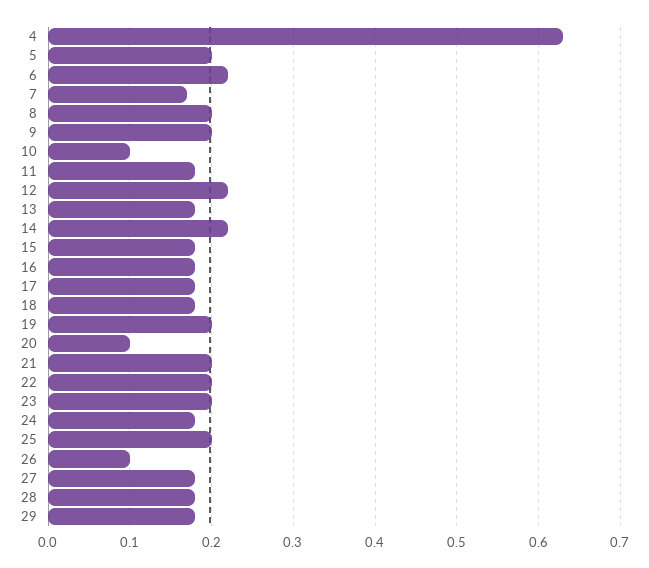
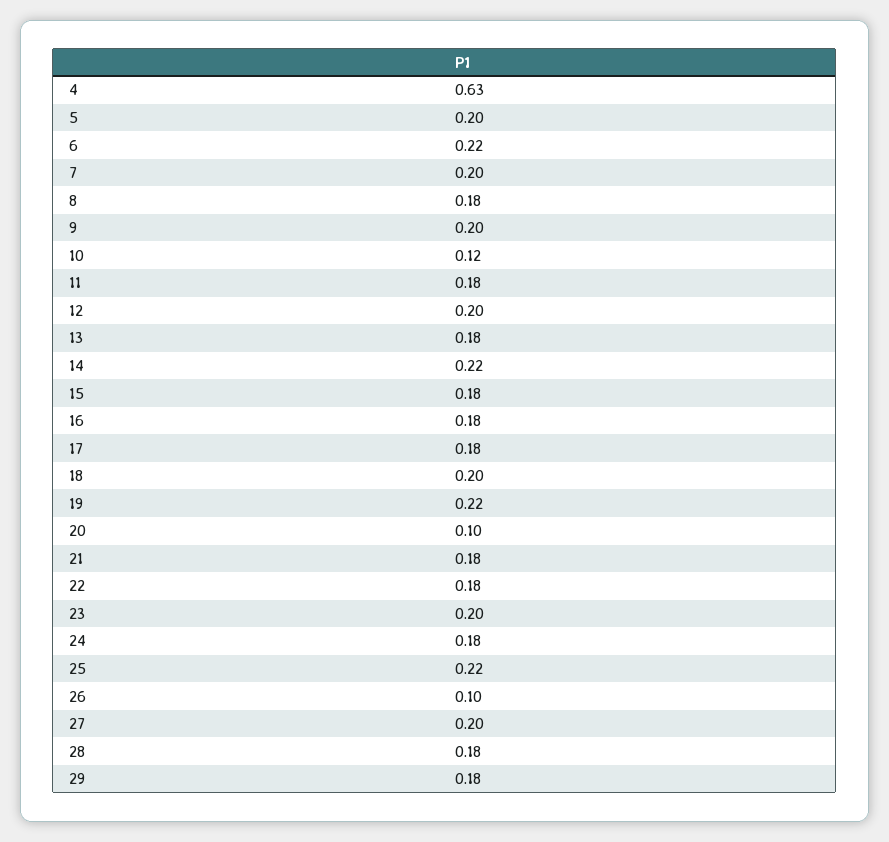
  {
    "4": 0.63,
    "5": 0.2,
    "6": 0.22,
-   "7": 0.17,
+   "7": 0.2,
-   "8": 0.2,
+   "8": 0.18,
    "9": 0.2,
-   "10": 0.1,
+   "10": 0.12,
    "11": 0.18,
-   "12": 0.22,
+   "12": 0.2,
    "13": 0.18,
    "14": 0.22,
    "15": 0.18,
    "16": 0.18,
    "17": 0.18,
-   "18": 0.18,
+   "18": 0.2,
-   "19": 0.2,
+   "19": 0.22,
    "20": 0.1,
-   "21": 0.2,
+   "21": 0.18,
-   "22": 0.2,
+   "22": 0.18,
    "23": 0.2,
    "24": 0.18,
-   "25": 0.2,
+   "25": 0.22,
    "26": 0.1,
-   "27": 0.18,
+   "27": 0.2,
    "28": 0.18,
    "29": 0.18
  }

